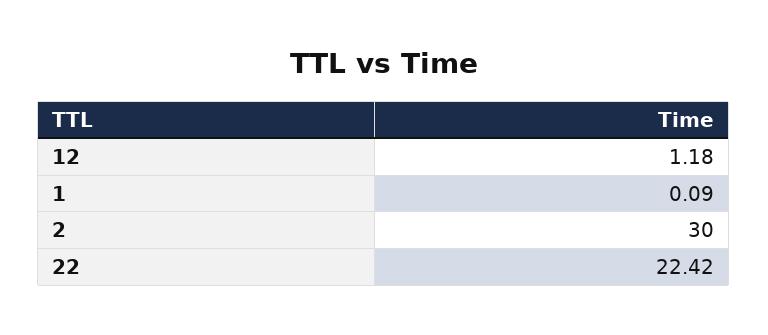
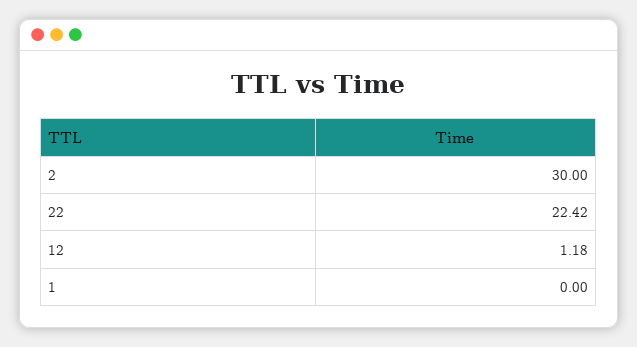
  {
    "12": 1.18,
-   "1": 0.09,
+   "1": 0,
    "2": 30,
    "22": 22.42
  }

